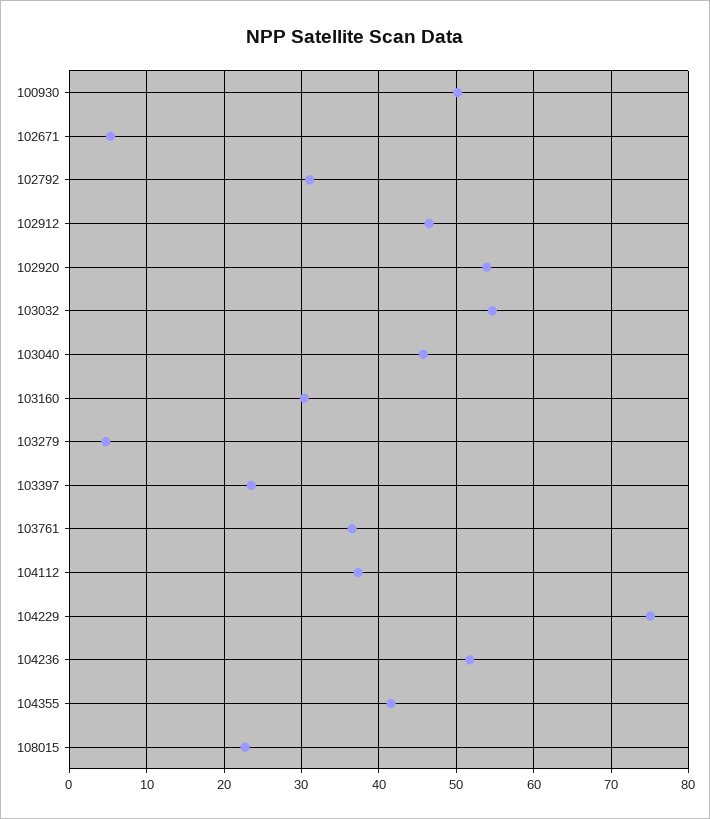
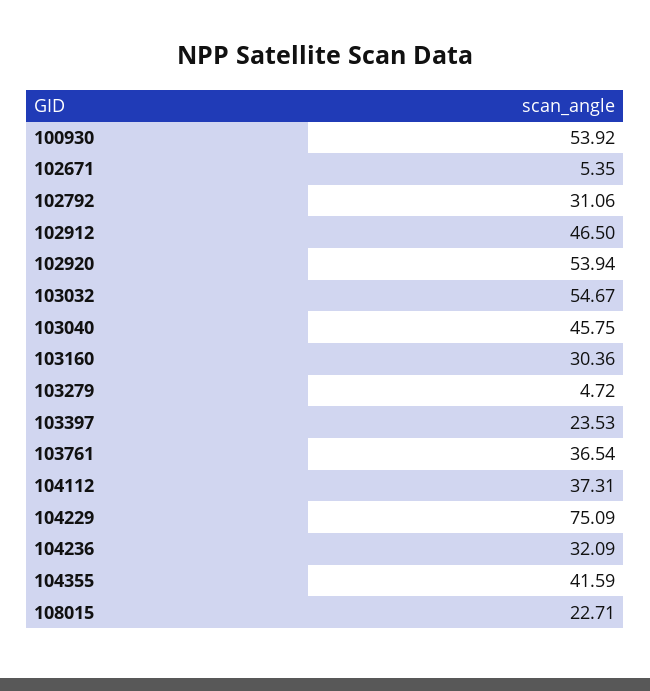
  {
-   "100930": 50,
+   "100930": 53.92,
    "102671": 5.35,
    "102792": 31.06,
    "102912": 46.5,
    "102920": 53.94,
    "103032": 54.67,
    "103040": 45.75,
    "103160": 30.36,
    "103279": 4.72,
    "103397": 23.53,
    "103761": 36.54,
    "104112": 37.31,
    "104229": 75.09,
-   "104236": 52,
+   "104236": 32.09,
    "104355": 41.59,
    "108015": 22.71
  }

